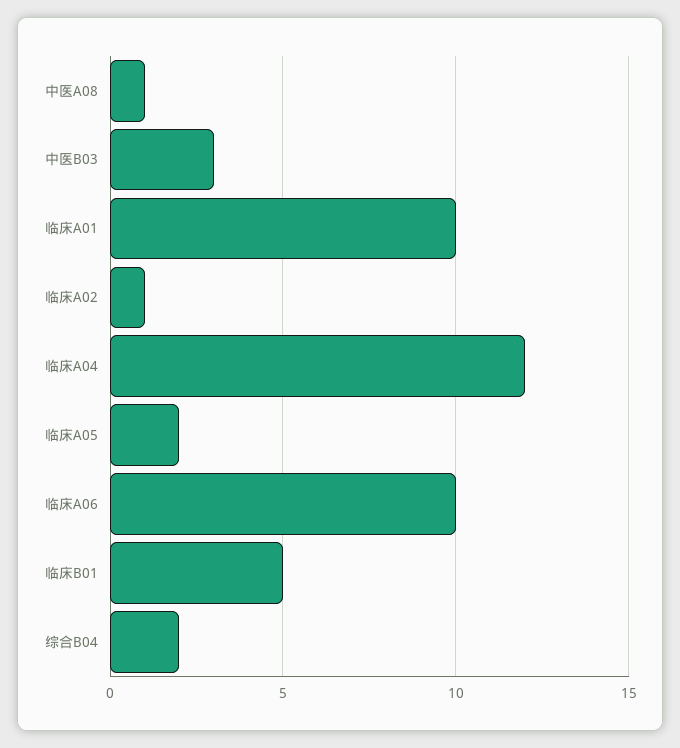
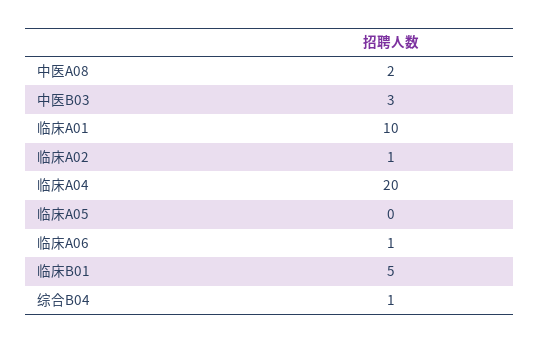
  {
-   "中医A08": 1,
+   "中医A08": 2,
    "中医B03": 3,
    "临床A01": 10,
    "临床A02": 1,
-   "临床A04": 12,
+   "临床A04": 20,
-   "临床A05": 2,
+   "临床A05": 0,
-   "临床A06": 10,
+   "临床A06": 1,
    "临床B01": 5,
-   "综合B04": 2
+   "综合B04": 1
  }

